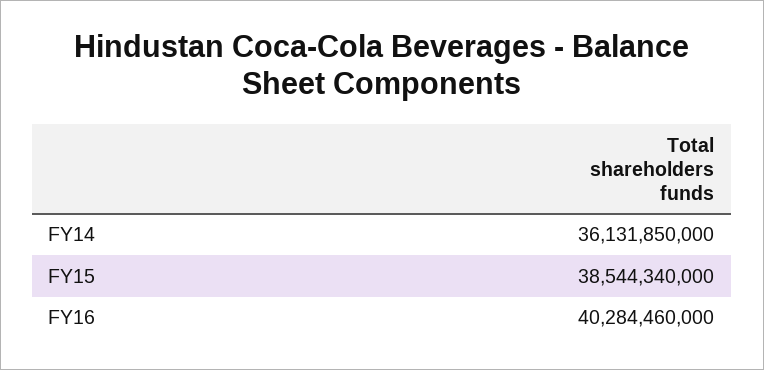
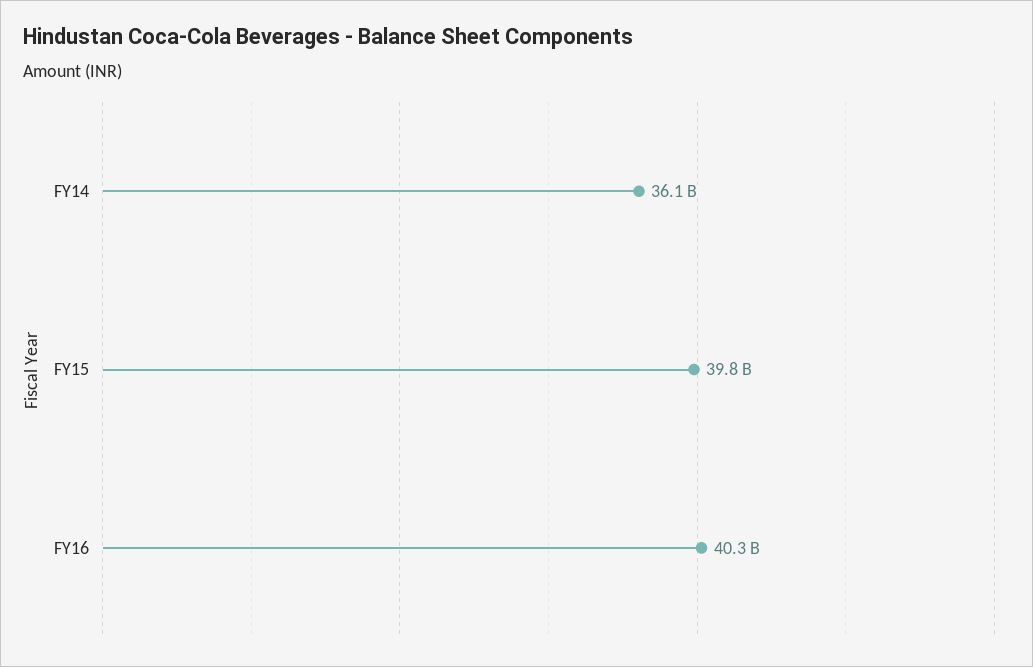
  {
    "FY14": 36131850000,
-   "FY15": 38544340000,
+   "FY15": 39800000000,
    "FY16": 40284460000
  }

